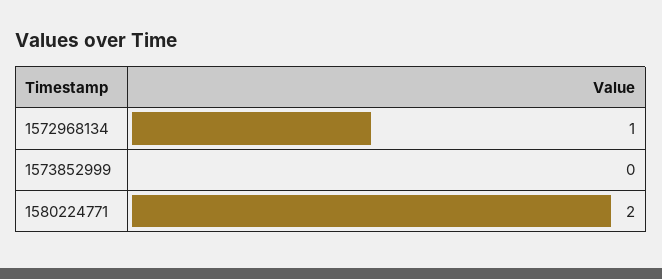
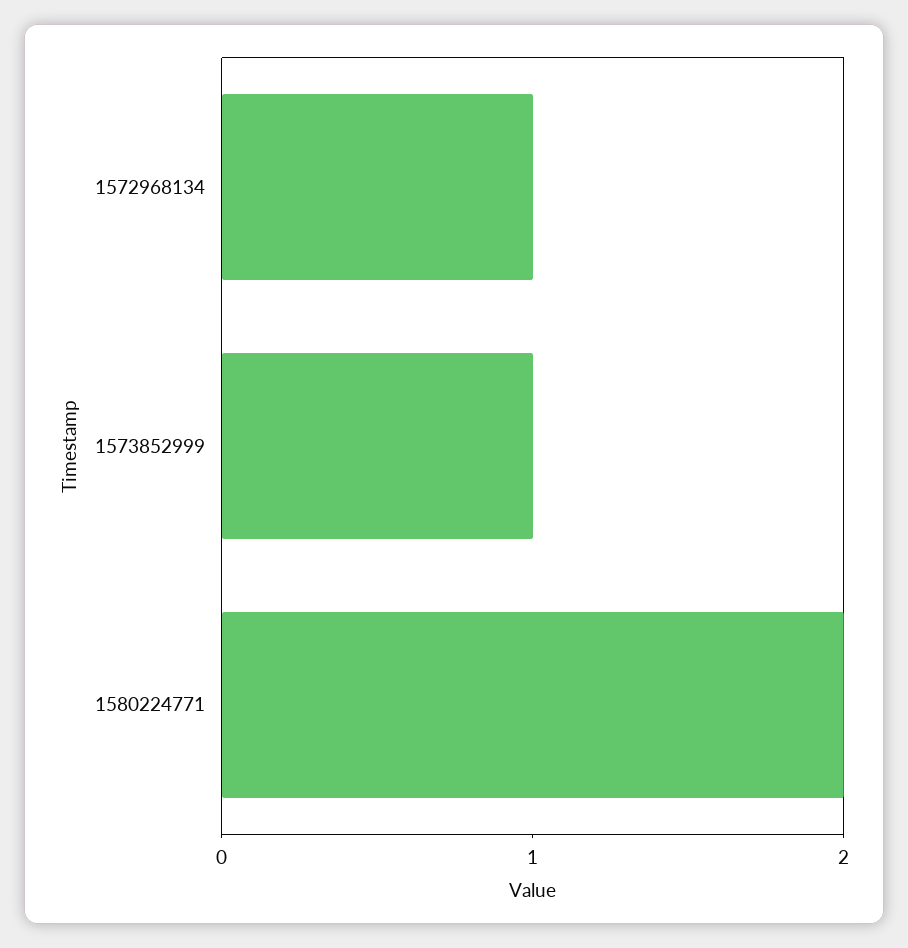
  {
    "1572968134": 1,
-   "1573852999": 0,
+   "1573852999": 1,
    "1580224771": 2
  }

